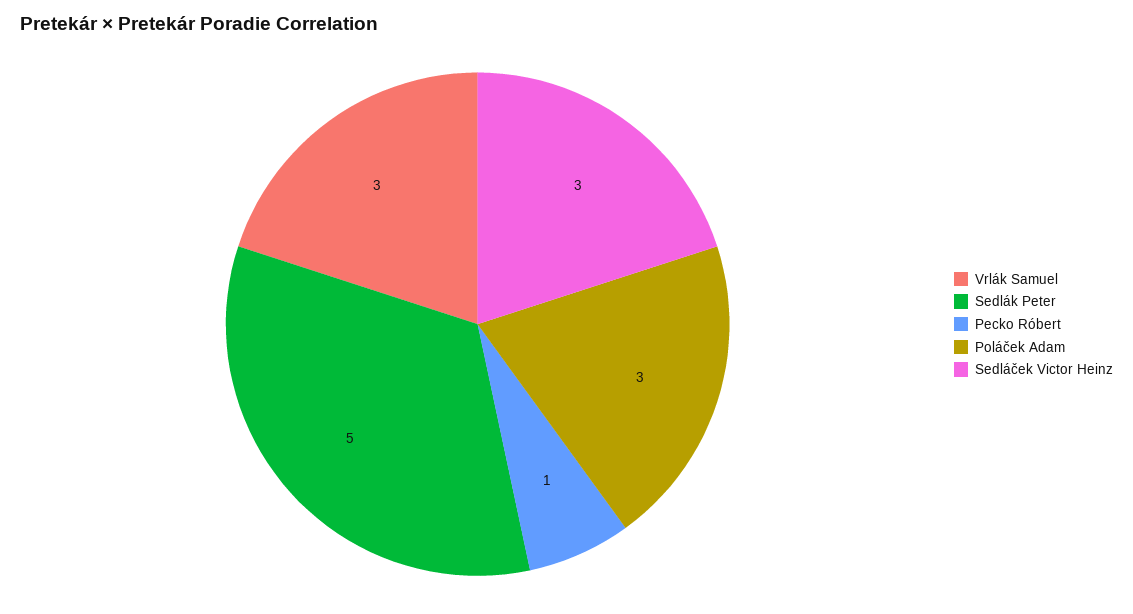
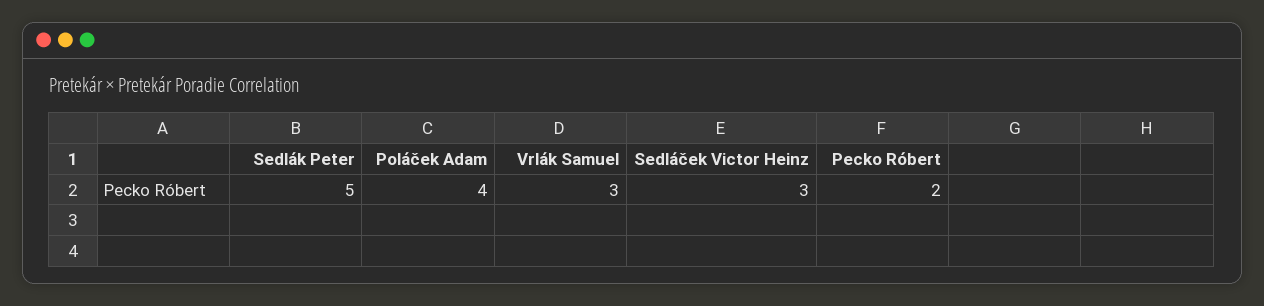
  {
    "Vrlák Samuel": 3,
    "Sedlák Peter": 5,
-   "Pecko Róbert": 1,
+   "Pecko Róbert": 2,
-   "Poláček Adam": 3,
+   "Poláček Adam": 4,
    "Sedláček Victor Heinz": 3
  }

